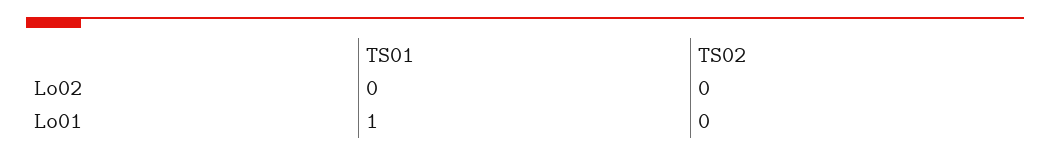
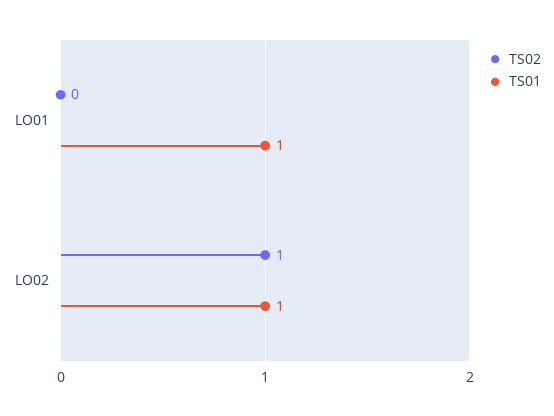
  {
    "TS01": {
-     "Lo02": 0,
+     "Lo02": 1,
      "Lo01": 1
    },
    "TS02": {
-     "Lo02": 0,
+     "Lo02": 1,
      "Lo01": 0
    }
  }

